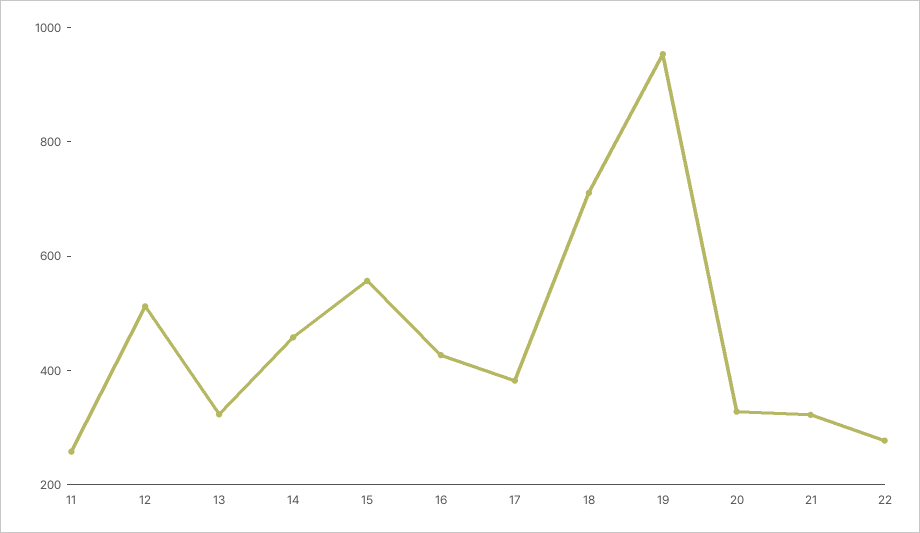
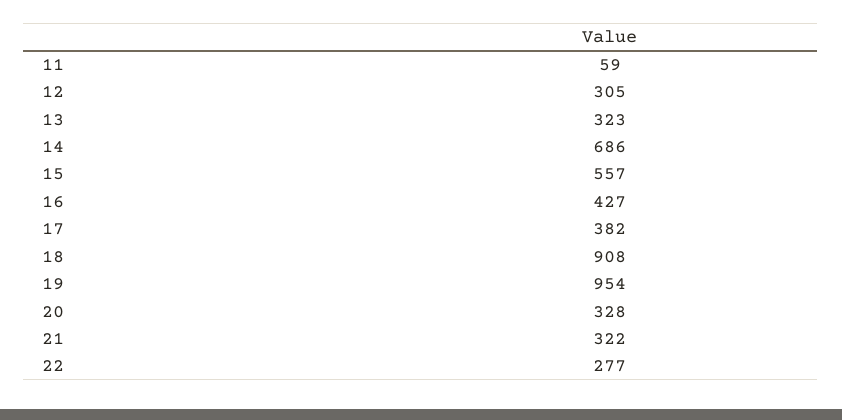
  {
-   "11": 250,
+   "11": 59,
-   "12": 500,
+   "12": 305,
    "13": 323,
-   "14": 450,
+   "14": 686,
    "15": 557,
    "16": 427,
    "17": 382,
-   "18": 700,
+   "18": 908,
    "19": 954,
    "20": 328,
    "21": 322,
    "22": 277
  }

